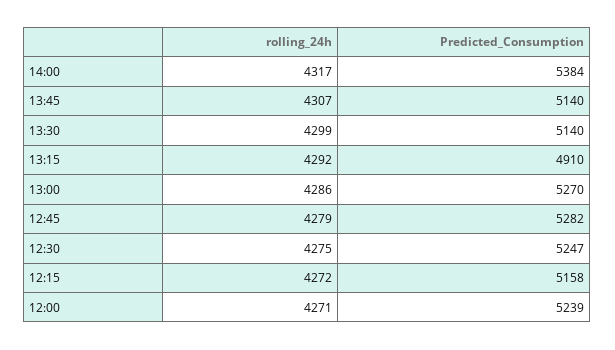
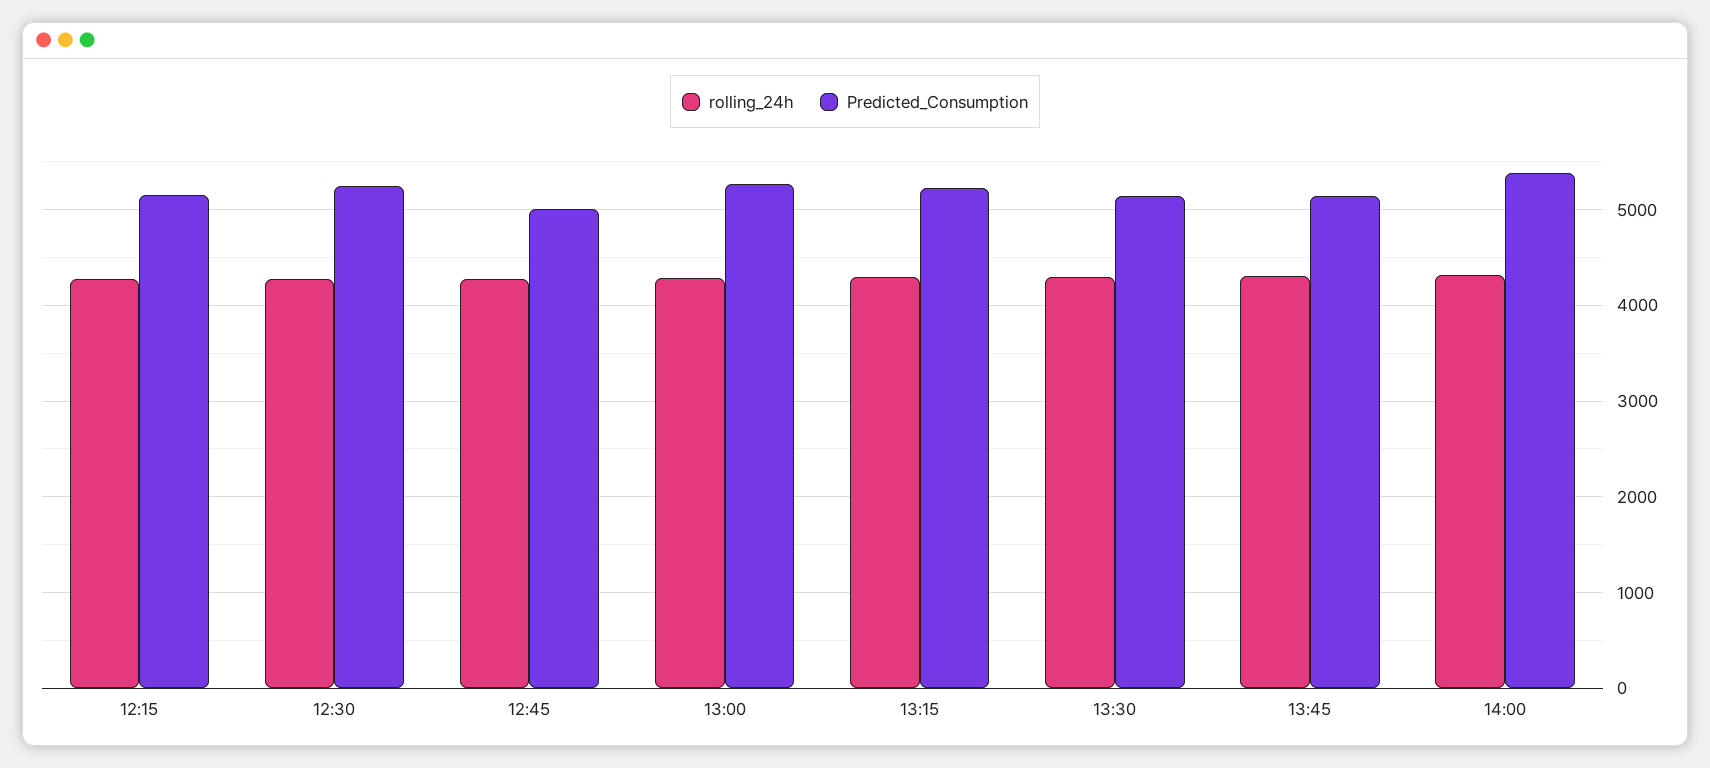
  {
    "rolling_24h": {
      "14:00": 4317,
      "13:45": 4307,
      "13:30": 4299,
      "13:15": 4292,
      "13:00": 4286,
      "12:45": 4279,
      "12:30": 4275,
-     "12:15": 4272,
+     "12:15": 4272
-     "12:00": 4271
    },
    "Predicted_Consumption": {
      "14:00": 5384,
      "13:45": 5140,
      "13:30": 5140,
-     "13:15": 4910,
+     "13:15": 5200,
      "13:00": 5270,
-     "12:45": 5282,
+     "12:45": 5000,
      "12:30": 5247,
-     "12:15": 5158,
+     "12:15": 5158
-     "12:00": 5239
    }
  }

